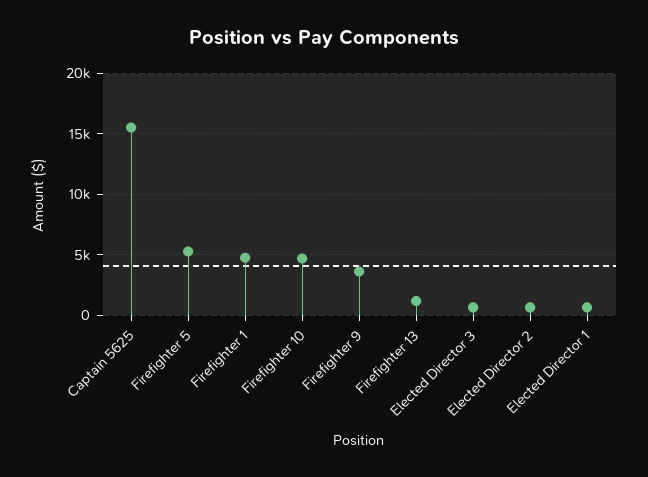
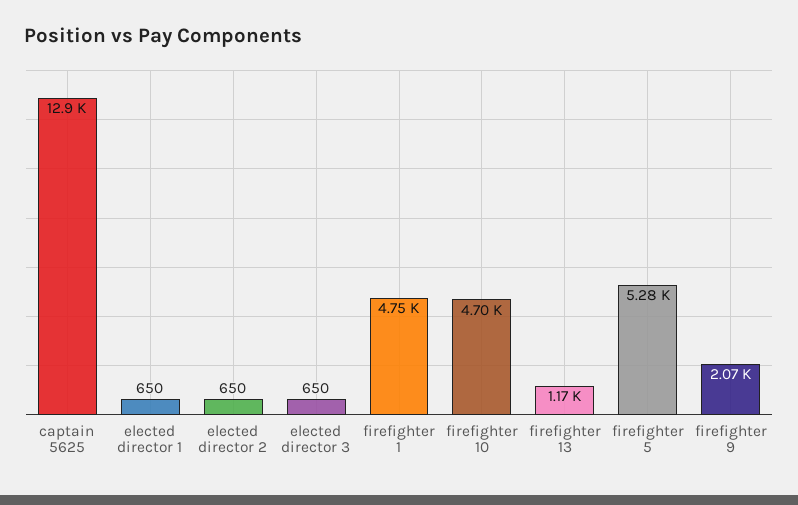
  {
-   "Captain 5625": 15500,
+   "Captain 5625": 12900,
    "Firefighter 5": 5280,
    "Firefighter 1": 4750,
    "Firefighter 10": 4700,
-   "Firefighter 9": 3500,
+   "Firefighter 9": 2070,
    "Firefighter 13": 1170,
    "Elected Director 3": 650,
    "Elected Director 2": 650,
    "Elected Director 1": 650
  }

